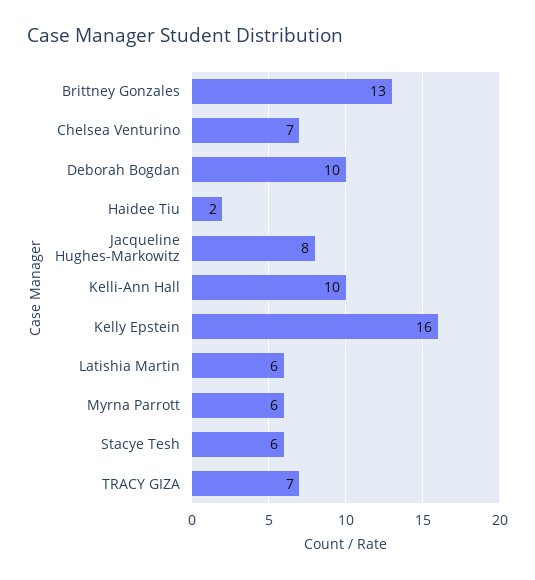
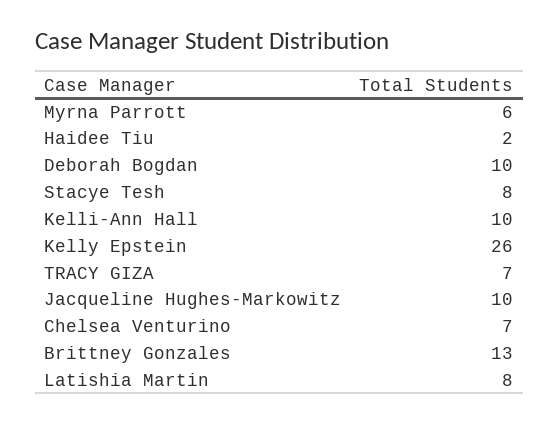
  {
    "Brittney Gonzales": 13,
    "Chelsea Venturino": 7,
    "Deborah Bogdan": 10,
    "Haidee Tiu": 2,
-   "Jacqueline Hughes-Markowitz": 8,
+   "Jacqueline Hughes-Markowitz": 10,
    "Kelli-Ann Hall": 10,
-   "Kelly Epstein": 16,
+   "Kelly Epstein": 26,
-   "Latishia Martin": 6,
+   "Latishia Martin": 8,
    "Myrna Parrott": 6,
-   "Stacye Tesh": 6,
+   "Stacye Tesh": 8,
    "TRACY GIZA": 7
  }

